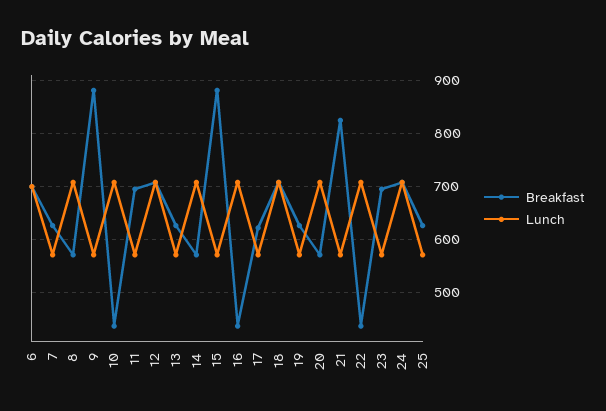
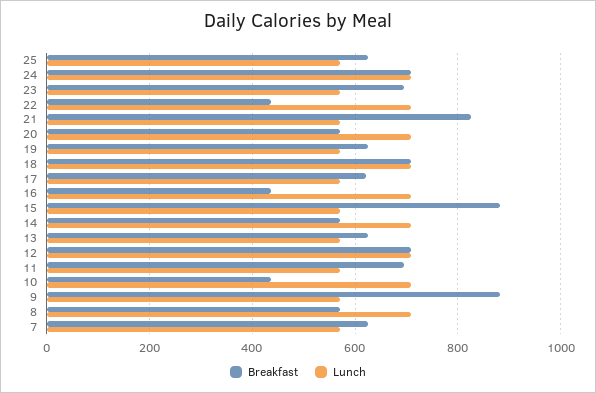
  {
    "Breakfast": {
-     "6": 700,
      "7": 620,
      "8": 580,
      "9": 880,
      "10": 440,
      "11": 700,
      "12": 700,
      "13": 620,
      "14": 580,
      "15": 880,
      "16": 440,
      "17": 620,
      "18": 700,
      "19": 620,
      "20": 580,
      "21": 820,
      "22": 440,
      "23": 700,
      "24": 700,
      "25": 620
    },
    "Lunch": {
-     "6": 700,
      "7": 580,
      "8": 700,
      "9": 580,
      "10": 700,
      "11": 580,
      "12": 700,
      "13": 580,
      "14": 700,
      "15": 580,
      "16": 700,
      "17": 580,
      "18": 700,
      "19": 580,
      "20": 700,
      "21": 580,
      "22": 700,
      "23": 580,
      "24": 700,
      "25": 580
    }
  }

